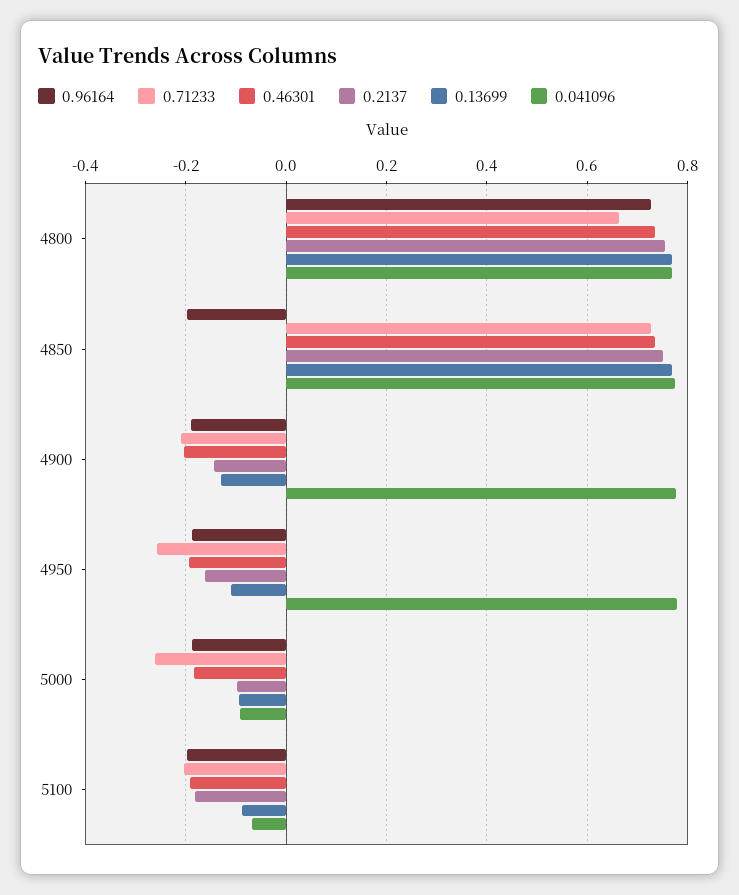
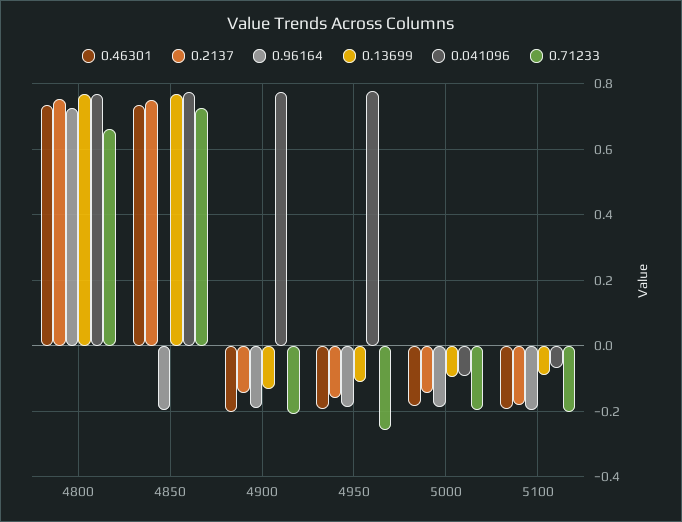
  {
    "0.96164": {
      "4800": 0.72,
      "4850": -0.2,
      "4900": -0.18,
      "4950": -0.18,
      "5000": -0.18,
      "5100": -0.2
    },
    "0.71233": {
      "4800": 0.66,
      "4850": 0.72,
      "4900": -0.2,
      "4950": -0.26,
-     "5000": -0.26,
+     "5000": -0.2,
      "5100": -0.2
    },
    "0.46301": {
      "4800": 0.74,
      "4850": 0.74,
      "4900": -0.2,
      "4950": -0.2,
      "5000": -0.18,
      "5100": -0.2
    },
    "0.2137": {
      "4800": 0.76,
      "4850": 0.76,
      "4900": -0.14,
      "4950": -0.16,
-     "5000": -0.1,
+     "5000": -0.14,
      "5100": -0.18
    },
    "0.13699": {
      "4800": 0.76,
      "4850": 0.76,
      "4900": -0.14,
      "4950": -0.1,
      "5000": -0.1,
      "5100": -0.08
    },
    "0.041096": {
      "4800": 0.76,
      "4850": 0.78,
      "4900": 0.78,
      "4950": 0.78,
      "5000": -0.1,
      "5100": -0.06
    }
  }

